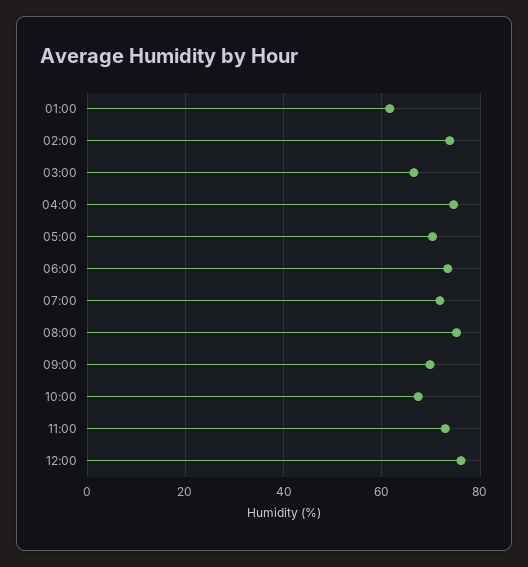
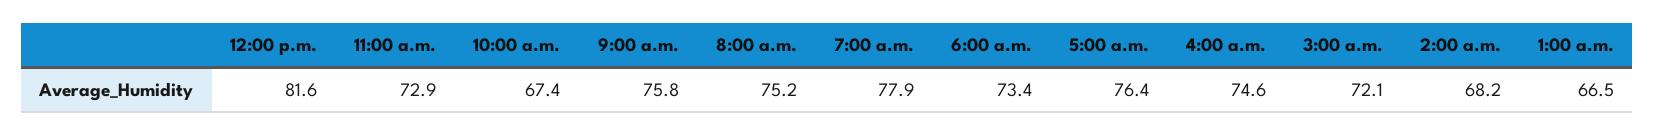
  {
-   "01:00": 62,
+   "01:00": 66.5,
-   "02:00": 74,
+   "02:00": 68.2,
-   "03:00": 66,
+   "03:00": 72.1,
    "04:00": 74.6,
-   "05:00": 70,
+   "05:00": 76.4,
    "06:00": 73.4,
-   "07:00": 72,
+   "07:00": 77.9,
    "08:00": 75.2,
-   "09:00": 70,
+   "09:00": 75.8,
    "10:00": 67.4,
    "11:00": 72.9,
-   "12:00": 76
+   "12:00": 81.6
  }

